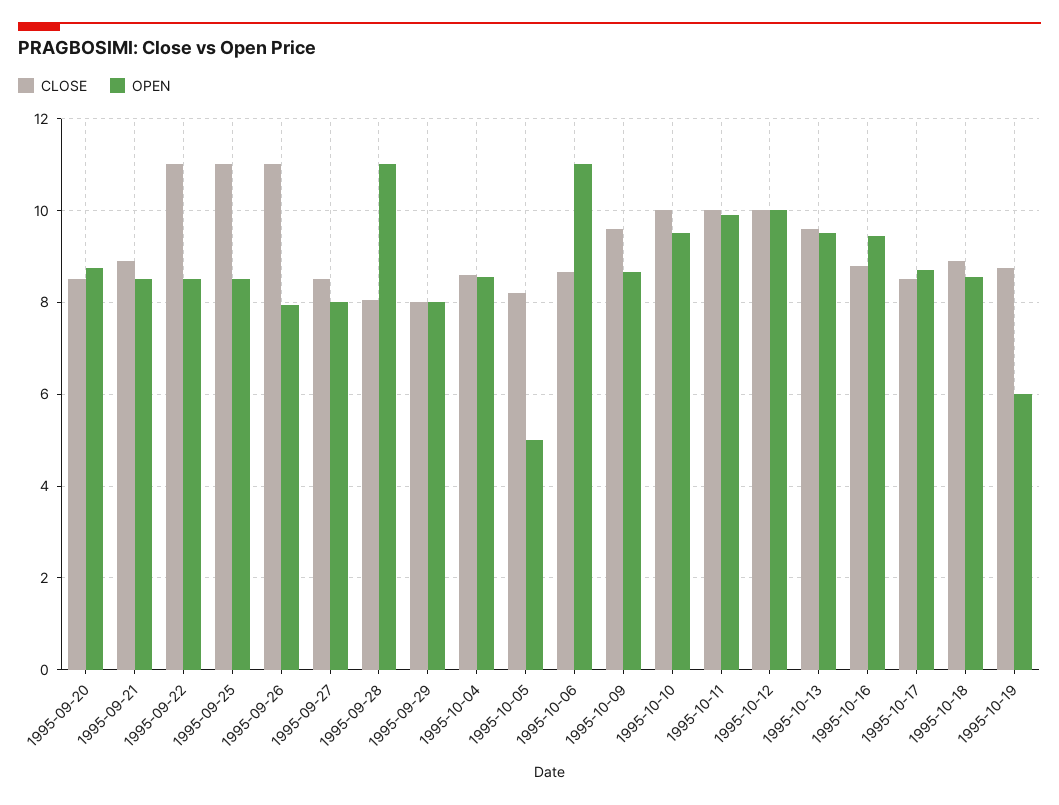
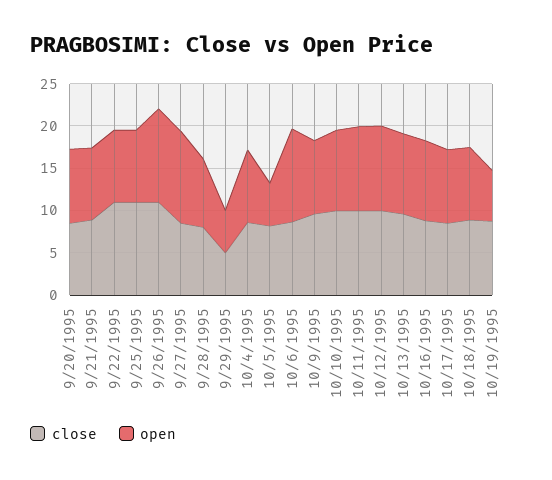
  {
    "CLOSE": {
      "1995-09-20": 8.6,
      "1995-09-21": 9,
      "1995-09-22": 11,
      "1995-09-25": 11,
      "1995-09-26": 11,
      "1995-09-27": 8.6,
      "1995-09-28": 8,
-     "1995-09-29": 8,
+     "1995-09-29": 5,
      "1995-10-04": 8.6,
      "1995-10-05": 8.2,
      "1995-10-06": 8.6,
      "1995-10-09": 9.6,
      "1995-10-10": 10,
      "1995-10-11": 10,
      "1995-10-12": 10,
      "1995-10-13": 9.6,
      "1995-10-16": 8.8,
      "1995-10-17": 8.6,
      "1995-10-18": 9,
      "1995-10-19": 8.8
    },
    "OPEN": {
      "1995-09-20": 8.8,
      "1995-09-21": 8.6,
      "1995-09-22": 8.6,
      "1995-09-25": 8.6,
-     "1995-09-26": 8,
+     "1995-09-26": 11,
-     "1995-09-27": 8,
+     "1995-09-27": 11,
-     "1995-09-28": 11,
+     "1995-09-28": 8,
-     "1995-09-29": 8,
+     "1995-09-29": 5,
      "1995-10-04": 8.6,
      "1995-10-05": 5,
      "1995-10-06": 11,
      "1995-10-09": 8.6,
      "1995-10-10": 9.6,
      "1995-10-11": 10,
      "1995-10-12": 10,
      "1995-10-13": 9.6,
      "1995-10-16": 9.4,
      "1995-10-17": 8.8,
      "1995-10-18": 8.6,
      "1995-10-19": 6
    }
  }

